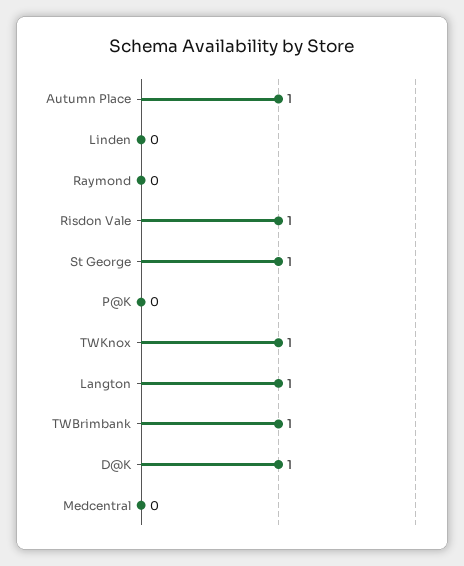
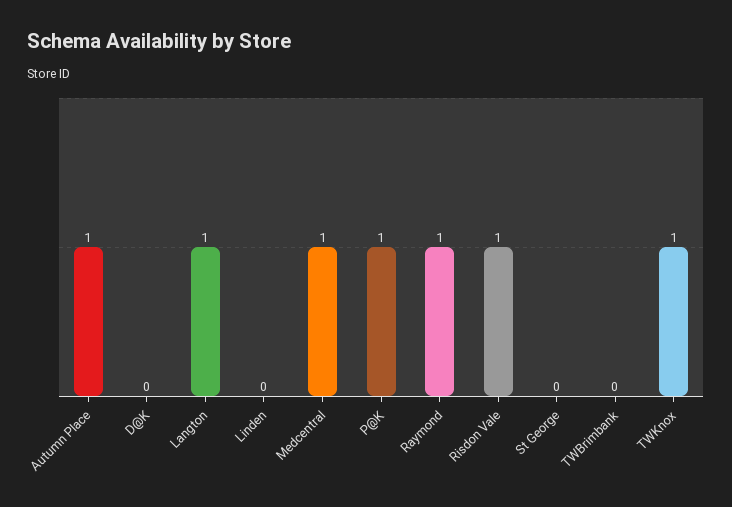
  {
    "Autumn Place": 1,
    "Linden": 0,
-   "Raymond": 0,
+   "Raymond": 1,
    "Risdon Vale": 1,
-   "St George": 1,
+   "St George": 0,
-   "P@K": 0,
+   "P@K": 1,
    "TWKnox": 1,
    "Langton": 1,
-   "TWBrimbank": 1,
+   "TWBrimbank": 0,
-   "D@K": 1,
+   "D@K": 0,
-   "Medcentral": 0
+   "Medcentral": 1
  }

